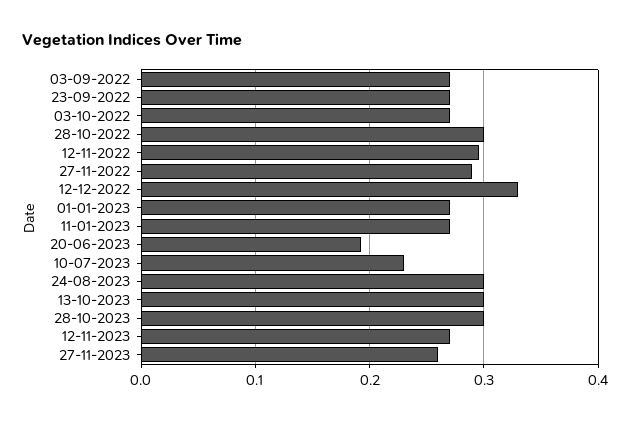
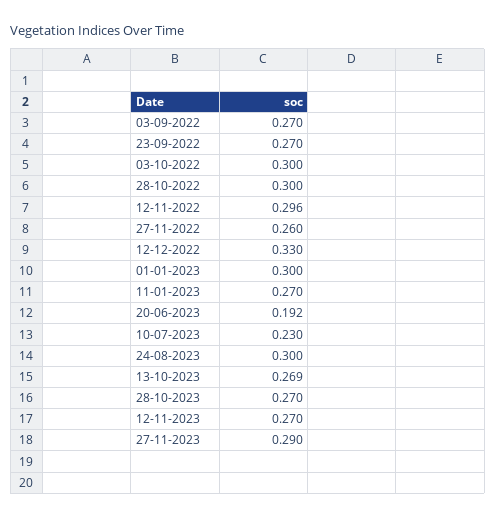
  {
    "03-09-2022": 0.27,
    "23-09-2022": 0.27,
-   "03-10-2022": 0.27,
+   "03-10-2022": 0.3,
    "28-10-2022": 0.3,
    "12-11-2022": 0.296,
-   "27-11-2022": 0.29,
+   "27-11-2022": 0.26,
    "12-12-2022": 0.33,
-   "01-01-2023": 0.27,
+   "01-01-2023": 0.3,
    "11-01-2023": 0.27,
    "20-06-2023": 0.192,
    "10-07-2023": 0.23,
    "24-08-2023": 0.3,
-   "13-10-2023": 0.3,
+   "13-10-2023": 0.269,
-   "28-10-2023": 0.3,
+   "28-10-2023": 0.27,
    "12-11-2023": 0.27,
-   "27-11-2023": 0.26
+   "27-11-2023": 0.29
  }

